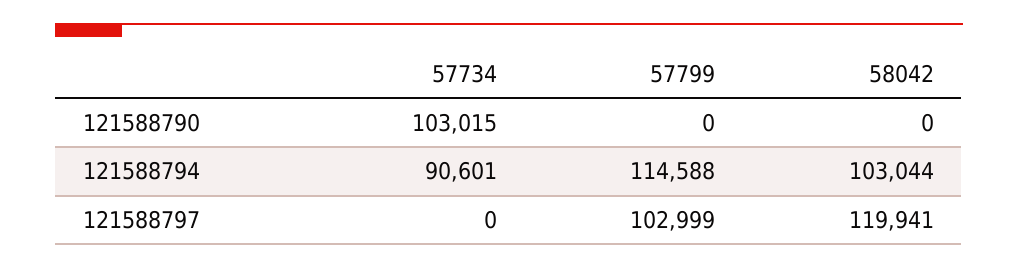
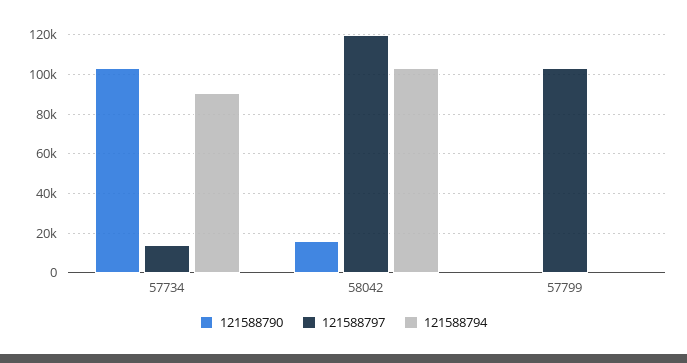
  {
    "121588790": {
      "57734": 103015,
      "57799": 0,
-     "58042": 0
+     "58042": 15000
    },
    "121588794": {
      "57734": 90601,
-     "57799": 114588,
+     "57799": 0,
      "58042": 103044
    },
    "121588797": {
-     "57734": 0,
+     "57734": 15000,
      "57799": 102999,
      "58042": 119941
    }
  }

